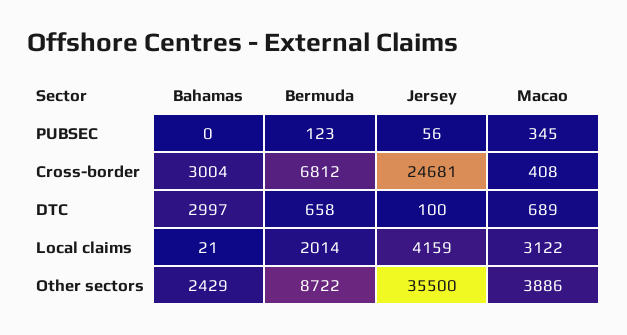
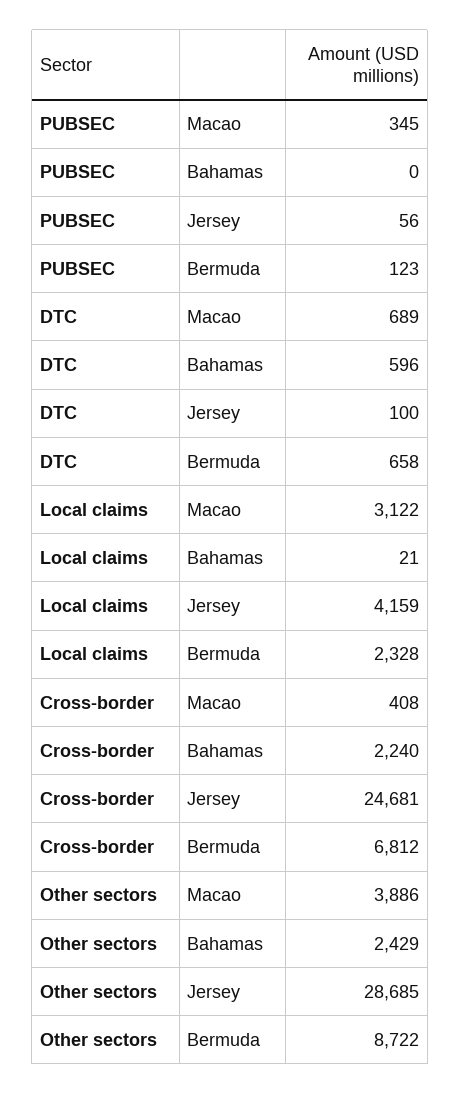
  {
    "Bahamas": {
      "PUBSEC": 0,
-     "Cross-border": 3004,
+     "Cross-border": 2240,
-     "DTC": 2997,
+     "DTC": 596,
      "Local claims": 21,
      "Other sectors": 2429
    },
    "Bermuda": {
      "PUBSEC": 123,
      "Cross-border": 6812,
      "DTC": 658,
-     "Local claims": 2014,
+     "Local claims": 2328,
      "Other sectors": 8722
    },
    "Jersey": {
      "PUBSEC": 56,
      "Cross-border": 24681,
      "DTC": 100,
      "Local claims": 4159,
-     "Other sectors": 35500
+     "Other sectors": 28685
    },
    "Macao": {
      "PUBSEC": 345,
      "Cross-border": 408,
      "DTC": 689,
      "Local claims": 3122,
      "Other sectors": 3886
    }
  }

